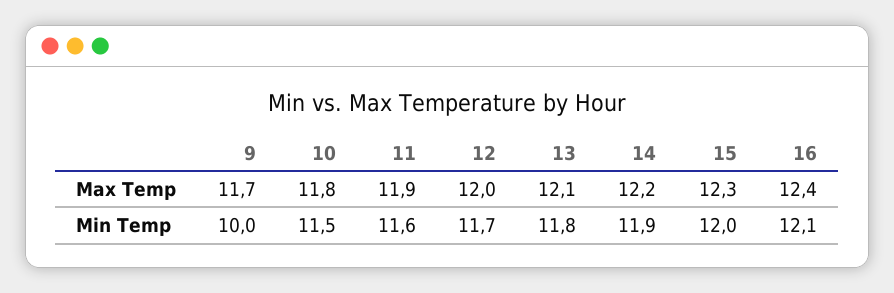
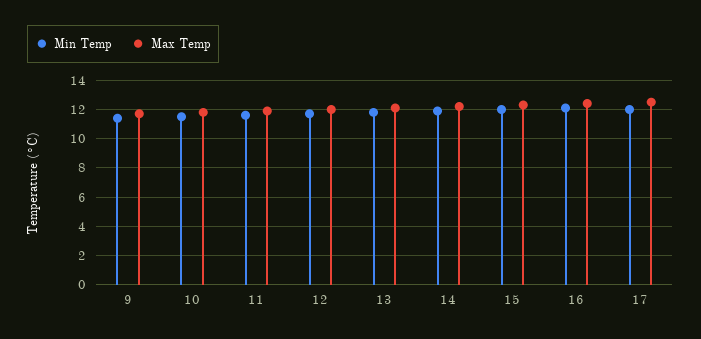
  {
    "Max Temp": {
      "9": 11.7,
      "10": 11.8,
      "11": 11.9,
      "12": 12,
      "13": 12.1,
      "14": 12.2,
      "15": 12.3,
-     "16": 12.4
+     "16": 12.4,
+     "17": 12.5
    },
    "Min Temp": {
-     "9": 10,
+     "9": 11.5,
      "10": 11.5,
      "11": 11.6,
      "12": 11.7,
      "13": 11.8,
      "14": 11.9,
      "15": 12,
-     "16": 12.1
+     "16": 12.1,
+     "17": 12
    }
  }

